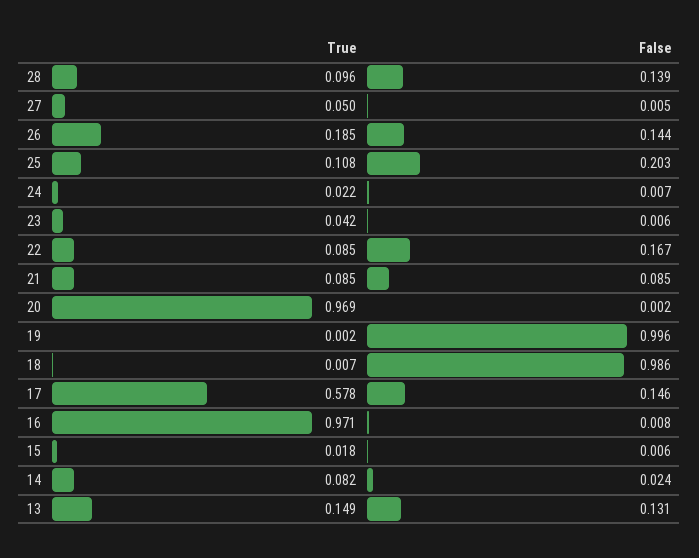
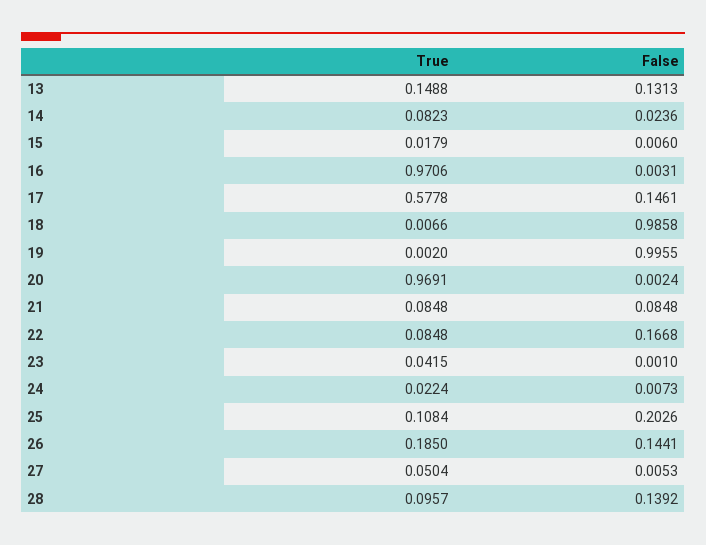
  {
    "True": {
      "28": 0.0957,
      "27": 0.0504,
      "26": 0.185,
      "25": 0.1084,
      "24": 0.0224,
      "23": 0.0415,
      "22": 0.0848,
      "21": 0.0848,
      "20": 0.9691,
      "19": 0.002,
      "18": 0.0066,
      "17": 0.5778,
      "16": 0.9706,
      "15": 0.0179,
      "14": 0.0823,
      "13": 0.1488
    },
    "False": {
      "28": 0.1392,
      "27": 0.0053,
      "26": 0.1441,
      "25": 0.2026,
      "24": 0.0073,
-     "23": 0.006,
+     "23": 0.001,
      "22": 0.1668,
      "21": 0.0848,
      "20": 0.0024,
      "19": 0.9955,
      "18": 0.9858,
      "17": 0.1461,
-     "16": 0.008,
+     "16": 0.0031,
      "15": 0.006,
      "14": 0.0236,
      "13": 0.1313
    }
  }

